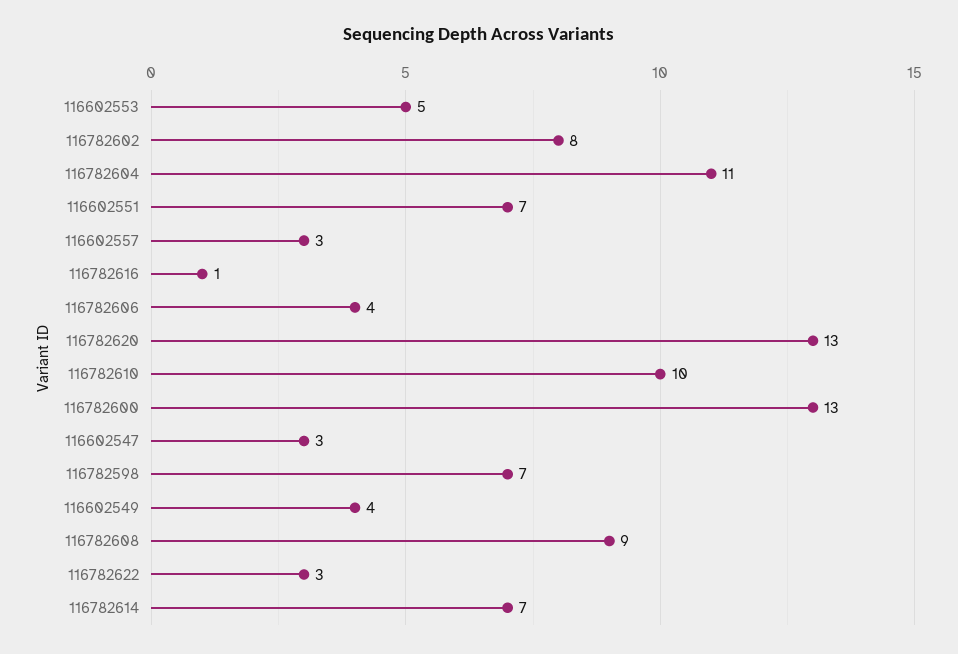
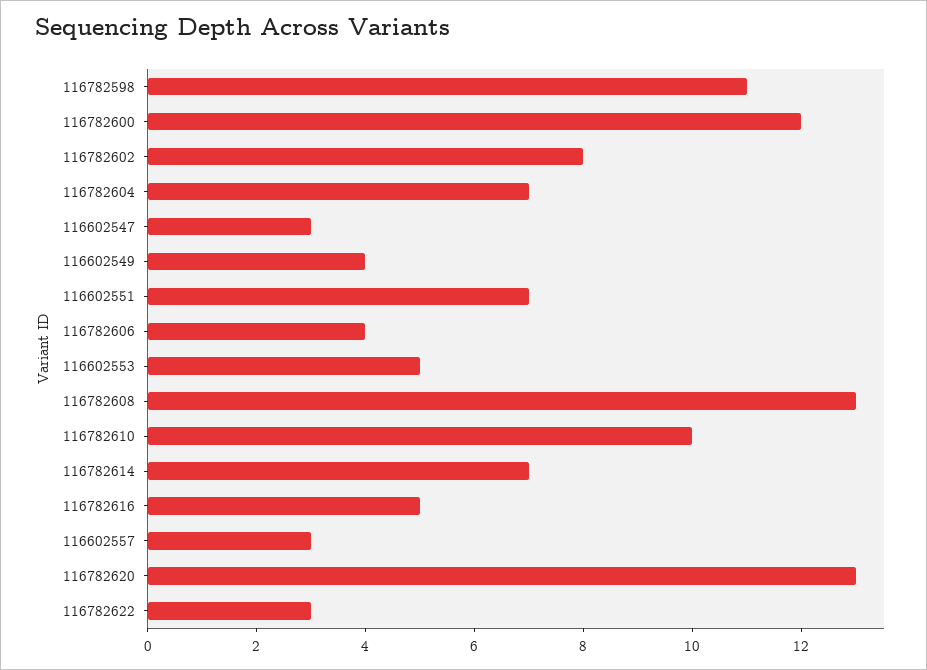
  {
    "116602553": 5,
    "116782602": 8,
-   "116782604": 11,
+   "116782604": 7,
    "116602551": 7,
    "116602557": 3,
-   "116782616": 1,
+   "116782616": 5,
    "116782606": 4,
    "116782620": 13,
    "116782610": 10,
-   "116782600": 13,
+   "116782600": 12,
    "116602547": 3,
-   "116782598": 7,
+   "116782598": 11,
    "116602549": 4,
-   "116782608": 9,
+   "116782608": 13,
    "116782622": 3,
    "116782614": 7
  }

